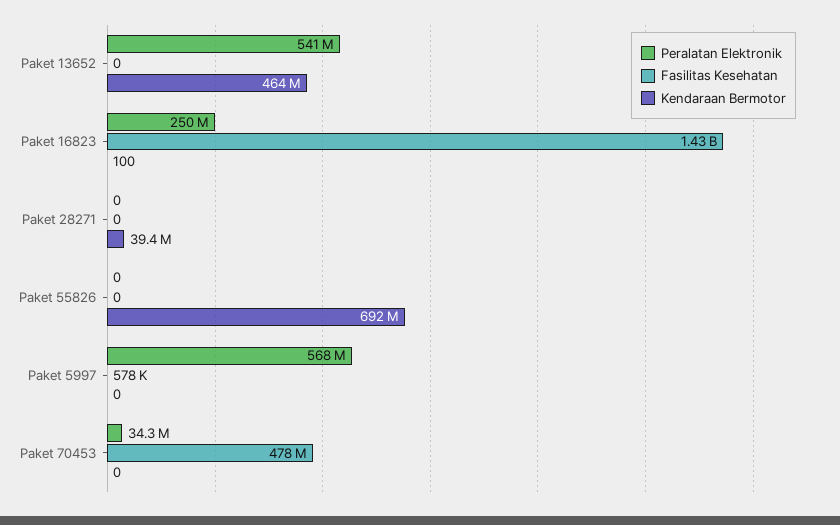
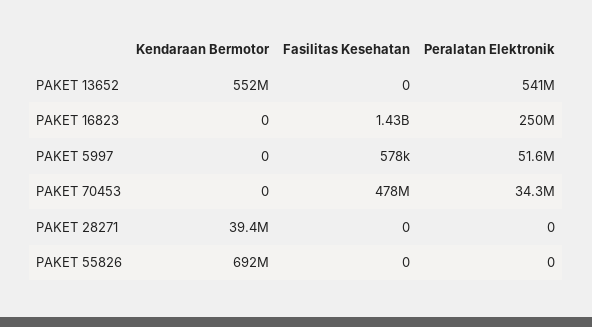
  {
    "Peralatan Elektronik": {
      "Paket 13652": 541000000,
      "Paket 16823": 250000000,
      "Paket 28271": 0,
      "Paket 55826": 0,
-     "Paket 5997": 568000000,
+     "Paket 5997": 51600000,
      "Paket 70453": 34300000
    },
    "Fasilitas Kesehatan": {
      "Paket 13652": 0,
      "Paket 16823": 1430000000,
      "Paket 28271": 0,
      "Paket 55826": 0,
      "Paket 5997": 578000,
      "Paket 70453": 478000000
    },
    "Kendaraan Bermotor": {
-     "Paket 13652": 464000000,
+     "Paket 13652": 552000000,
-     "Paket 16823": 100,
+     "Paket 16823": 0,
      "Paket 28271": 39400000,
      "Paket 55826": 692000000,
      "Paket 5997": 0,
      "Paket 70453": 0
    }
  }

